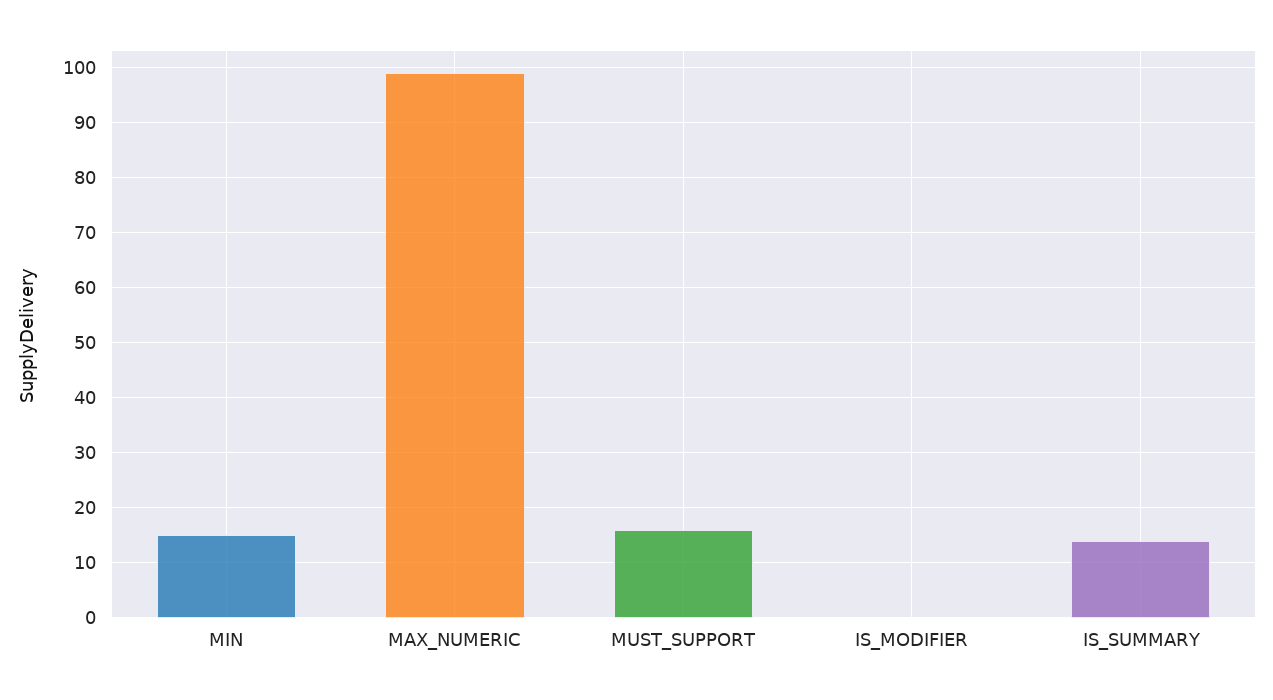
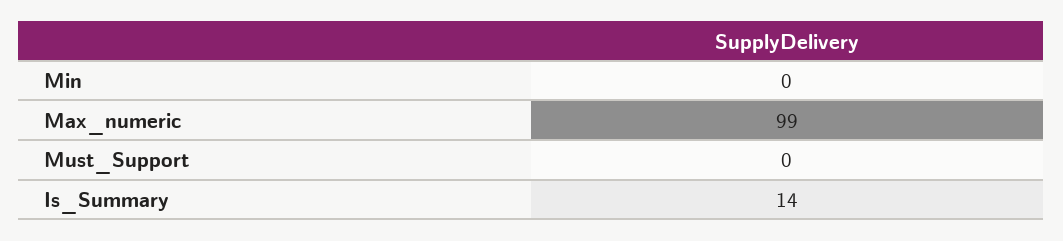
  {
-   "MIN": 15,
+   "MIN": 0,
    "MAX_NUMERIC": 99,
-   "MUST_SUPPORT": 15,
+   "MUST_SUPPORT": 0,
-   "IS_MODIFIER": 0,
    "IS_SUMMARY": 14
  }

